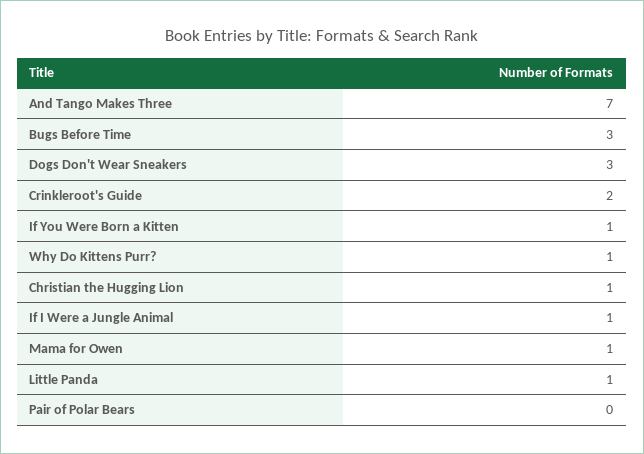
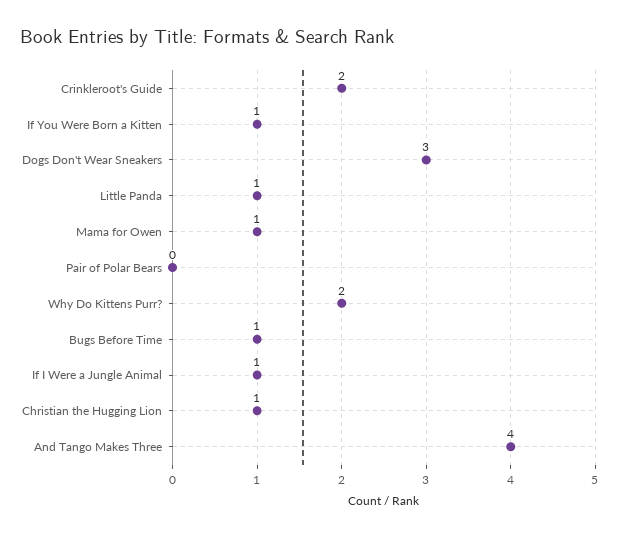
  {
-   "And Tango Makes Three": 7,
+   "And Tango Makes Three": 4,
-   "Bugs Before Time": 3,
+   "Bugs Before Time": 1,
    "Dogs Don't Wear Sneakers": 3,
    "Crinkleroot's Guide": 2,
    "If You Were Born a Kitten": 1,
-   "Why Do Kittens Purr?": 1,
+   "Why Do Kittens Purr?": 2,
    "Christian the Hugging Lion": 1,
    "If I Were a Jungle Animal": 1,
    "Mama for Owen": 1,
    "Little Panda": 1,
    "Pair of Polar Bears": 0
  }

